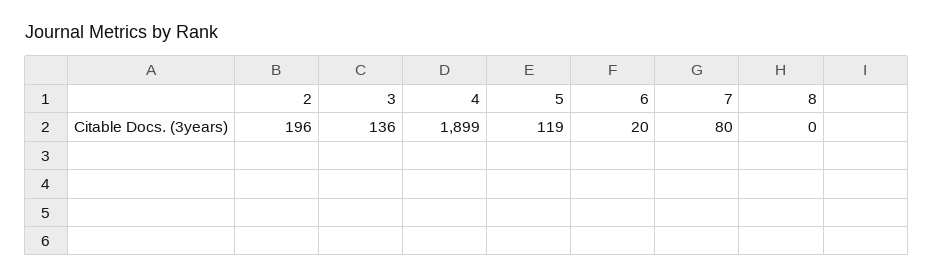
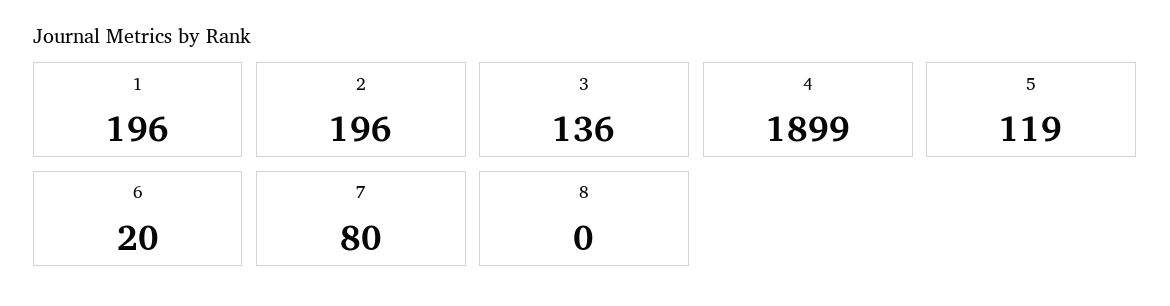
  {
    "2": 196,
    "3": 136,
    "4": 1899,
    "5": 119,
    "6": 20,
    "7": 80,
-   "8": 0
+   "8": 0,
+   "1": 196
  }

